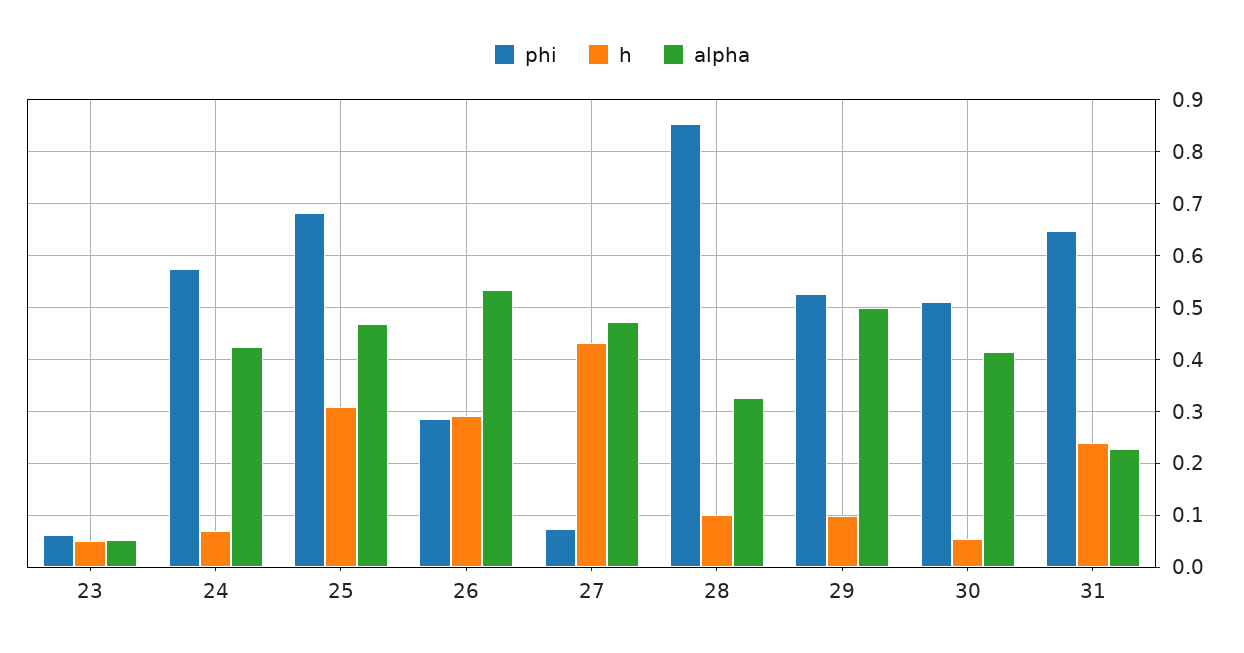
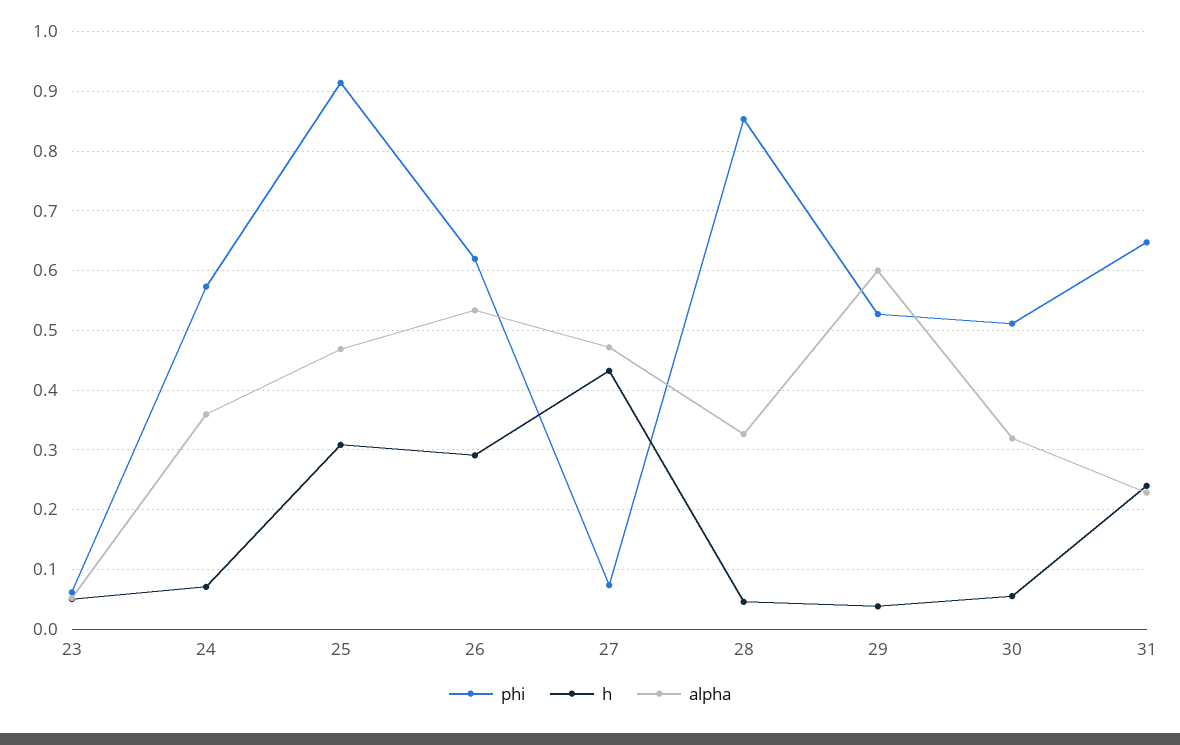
  {
    "phi": {
      "23": 0.06,
      "24": 0.58,
-     "25": 0.68,
+     "25": 0.92,
-     "26": 0.28,
+     "26": 0.62,
      "27": 0.08,
      "28": 0.86,
      "29": 0.52,
      "30": 0.52,
      "31": 0.64
    },
    "h": {
      "23": 0.06,
      "24": 0.08,
      "25": 0.3,
      "26": 0.3,
      "27": 0.44,
-     "28": 0.1,
+     "28": 0.04,
-     "29": 0.1,
+     "29": 0.04,
      "30": 0.06,
      "31": 0.24
    },
    "alpha": {
      "23": 0.06,
-     "24": 0.42,
+     "24": 0.36,
      "25": 0.46,
      "26": 0.54,
      "27": 0.48,
      "28": 0.32,
-     "29": 0.5,
+     "29": 0.6,
-     "30": 0.42,
+     "30": 0.32,
      "31": 0.22
    }
  }

